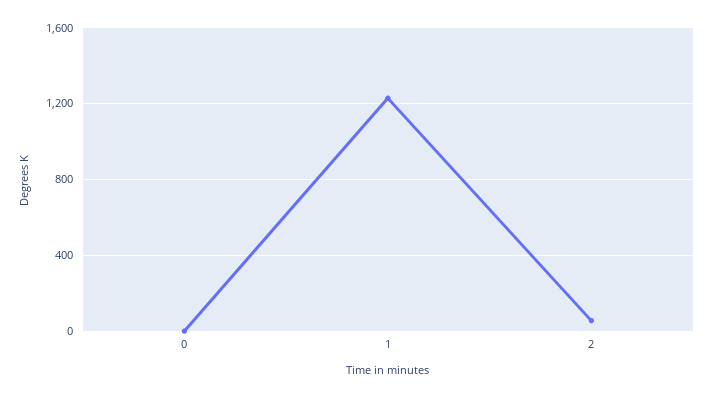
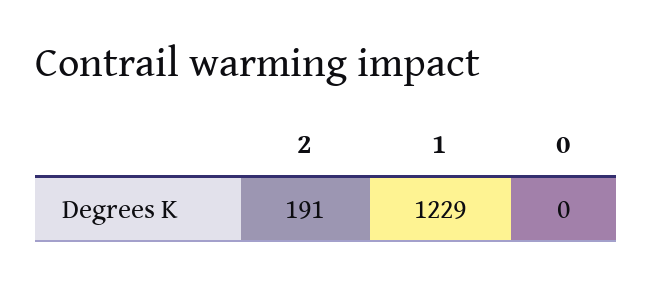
  {
    "0": 0,
    "1": 1229,
-   "2": 50
+   "2": 191
  }

